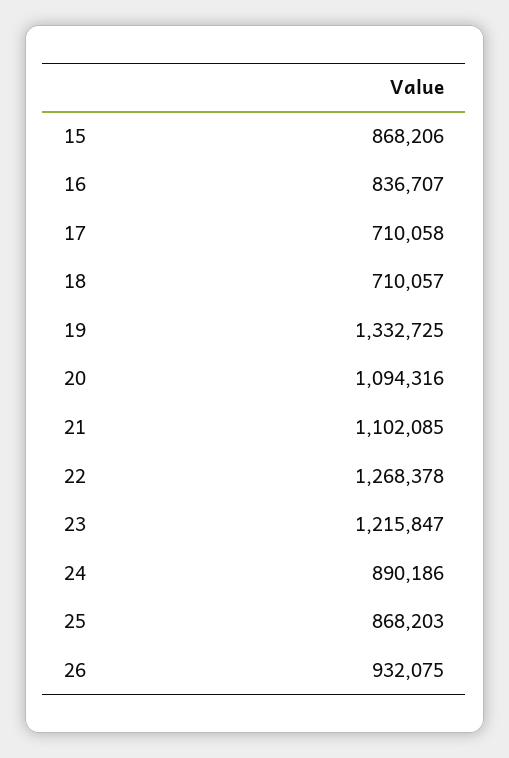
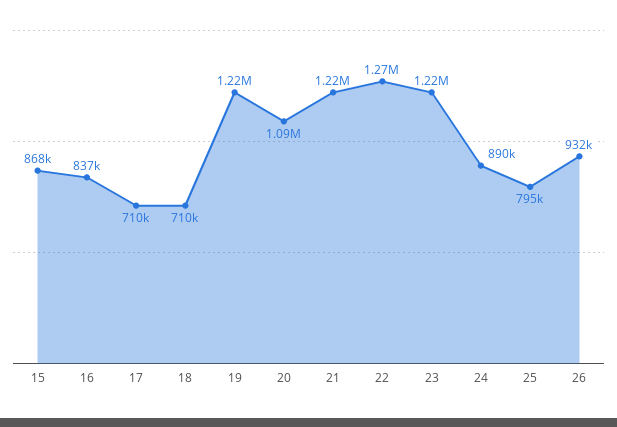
  {
    "15": 868206,
    "16": 836707,
    "17": 710058,
    "18": 710057,
-   "19": 1332725,
+   "19": 1220000,
    "20": 1094316,
-   "21": 1102085,
+   "21": 1220000,
    "22": 1268378,
    "23": 1215847,
    "24": 890186,
-   "25": 868203,
+   "25": 795000,
    "26": 932075
  }

